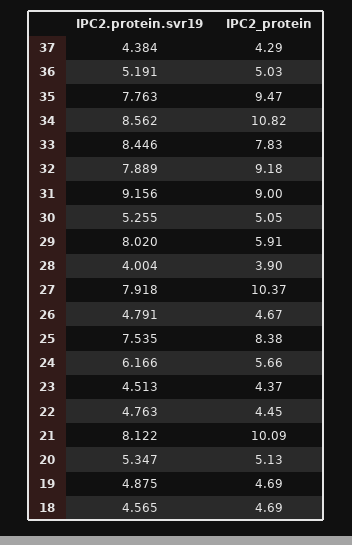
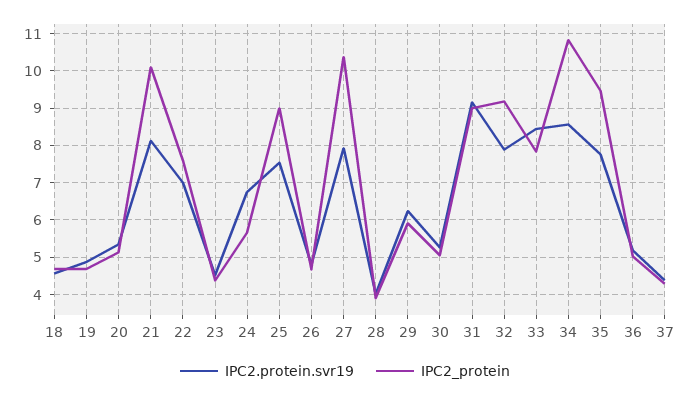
  {
    "IPC2.protein.svr19": {
      "37": 4.384,
      "36": 5.191,
      "35": 7.763,
      "34": 8.562,
      "33": 8.446,
      "32": 7.889,
      "31": 9.156,
      "30": 5.255,
-     "29": 8.02,
+     "29": 6.2,
      "28": 4.004,
      "27": 7.918,
      "26": 4.791,
      "25": 7.535,
-     "24": 6.166,
+     "24": 6.8,
      "23": 4.513,
-     "22": 4.763,
+     "22": 7,
      "21": 8.122,
      "20": 5.347,
      "19": 4.875,
      "18": 4.565
    },
    "IPC2_protein": {
      "37": 4.29,
      "36": 5.03,
      "35": 9.47,
      "34": 10.82,
      "33": 7.83,
      "32": 9.18,
      "31": 9,
      "30": 5.05,
      "29": 5.91,
      "28": 3.9,
      "27": 10.37,
      "26": 4.67,
-     "25": 8.38,
+     "25": 9,
      "24": 5.66,
      "23": 4.37,
-     "22": 4.45,
+     "22": 7.6,
      "21": 10.09,
      "20": 5.13,
      "19": 4.69,
      "18": 4.69
    }
  }

